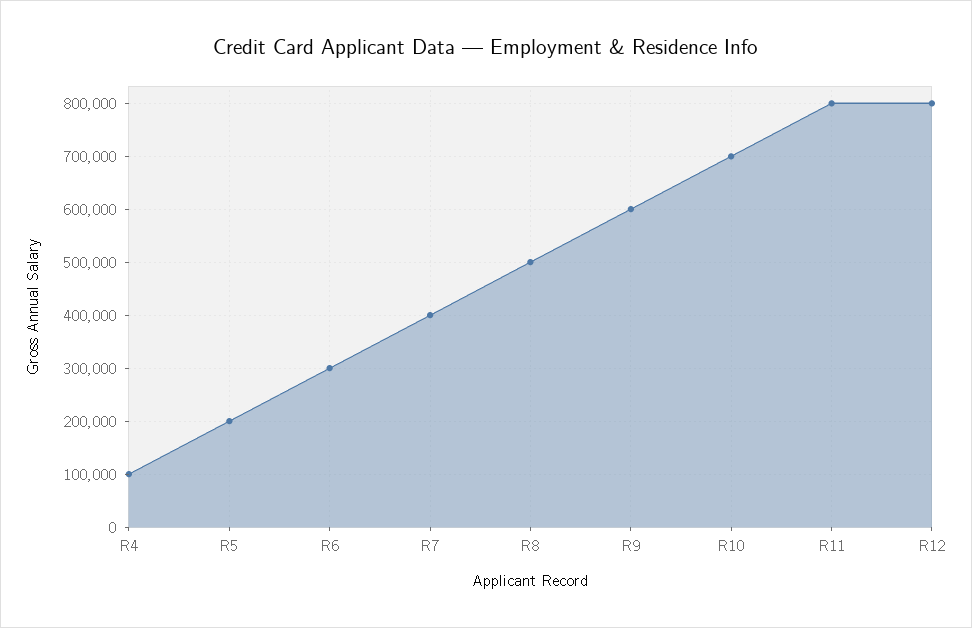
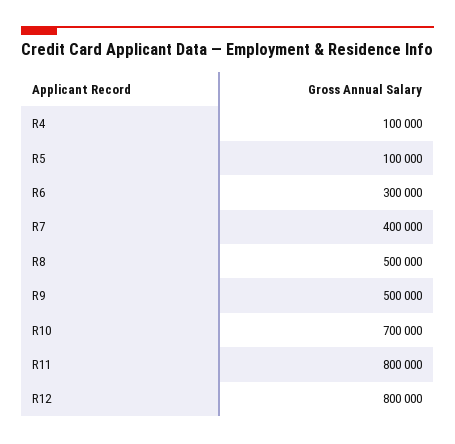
  {
    "R4": 100000,
-   "R5": 200000,
+   "R5": 100000,
    "R6": 300000,
    "R7": 400000,
    "R8": 500000,
-   "R9": 600000,
+   "R9": 500000,
    "R10": 700000,
    "R11": 800000,
    "R12": 800000
  }

